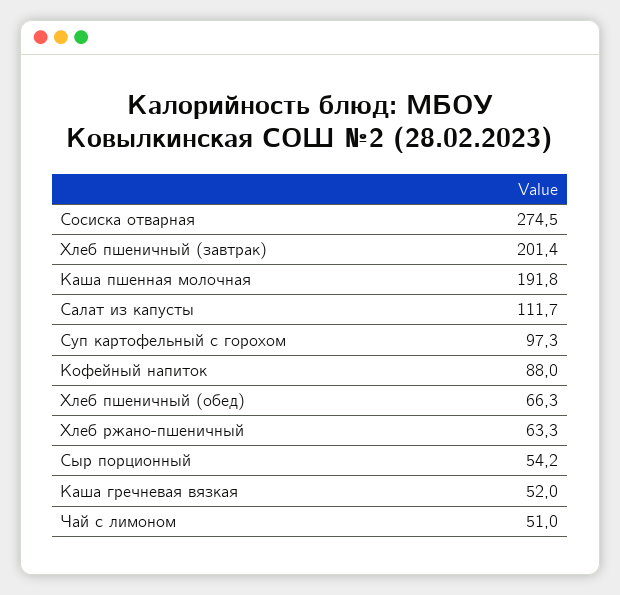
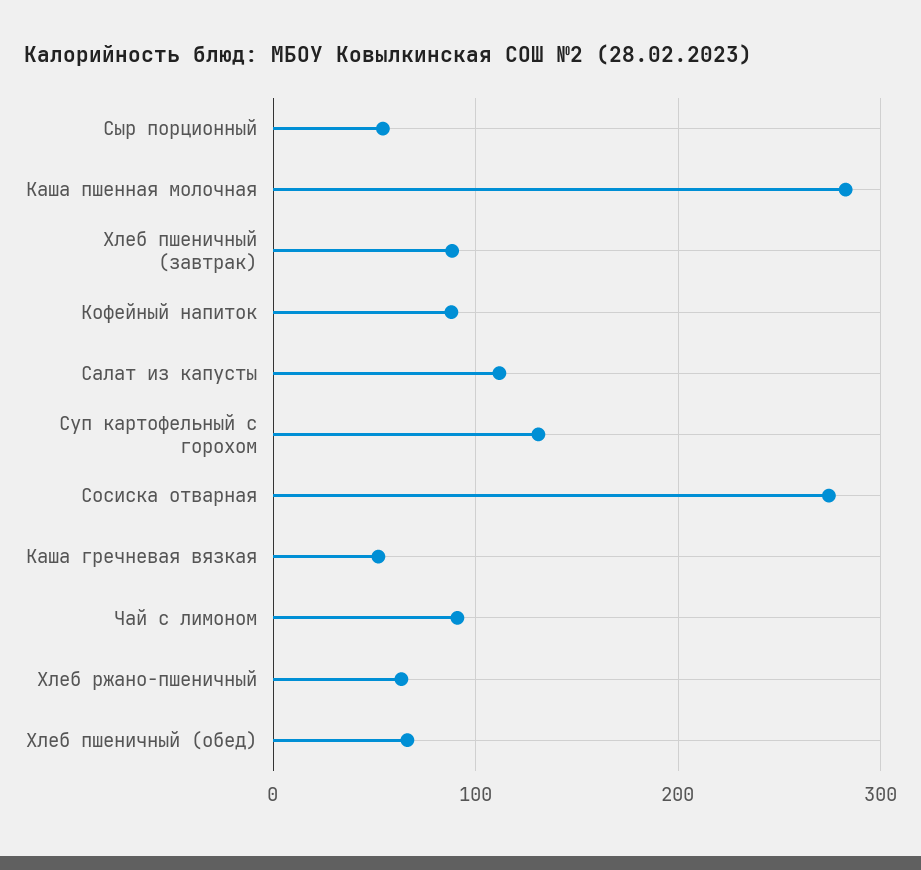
  {
    "Сосиска отварная": 274.5,
-   "Хлеб пшеничный (завтрак)": 201.4,
+   "Хлеб пшеничный (завтрак)": 90,
-   "Каша пшенная молочная": 191.8,
+   "Каша пшенная молочная": 280,
    "Салат из капусты": 111.7,
-   "Суп картофельный с горохом": 97.3,
+   "Суп картофельный с горохом": 130,
    "Кофейный напиток": 88,
    "Хлеб пшеничный (обед)": 66.3,
    "Хлеб ржано-пшеничный": 63.3,
    "Сыр порционный": 54.2,
    "Каша гречневая вязкая": 52,
-   "Чай с лимоном": 51
+   "Чай с лимоном": 90
  }

